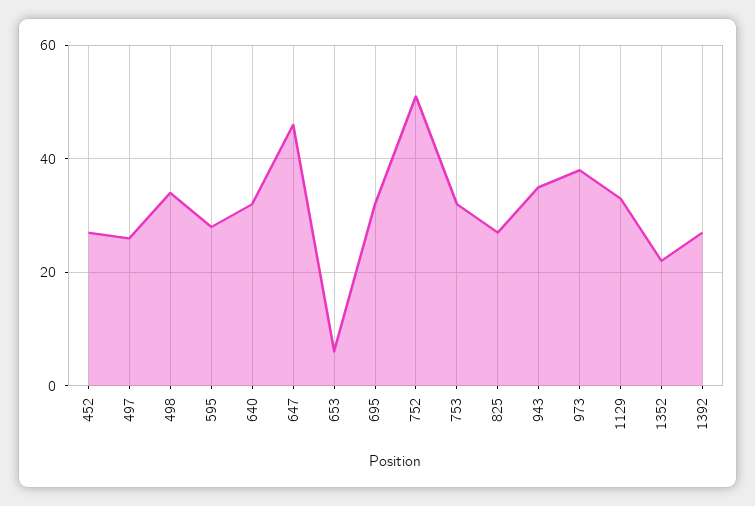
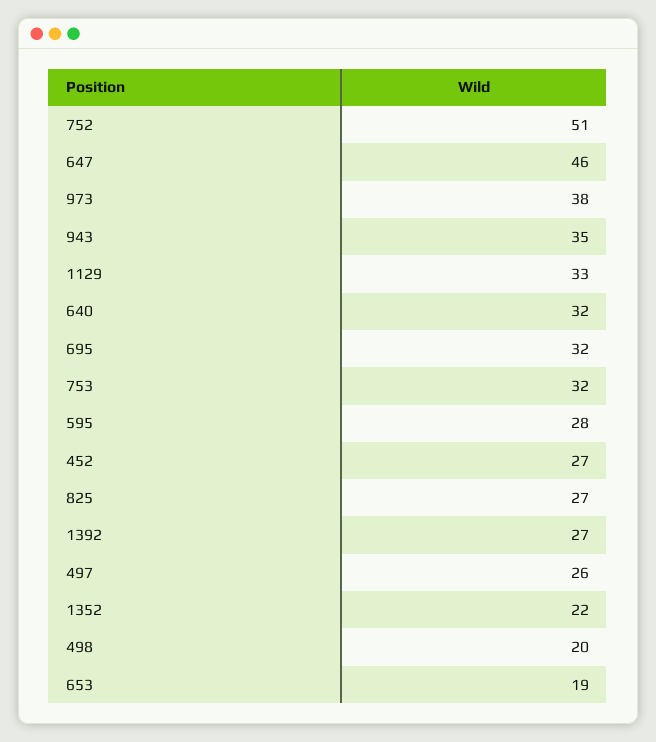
  {
    "452": 27,
    "497": 26,
-   "498": 35,
+   "498": 20,
    "595": 28,
    "640": 32,
    "647": 46,
-   "653": 5,
+   "653": 19,
    "695": 32,
    "752": 51,
    "753": 32,
    "825": 27,
    "943": 35,
    "973": 38,
    "1129": 33,
    "1352": 22,
    "1392": 27
  }

